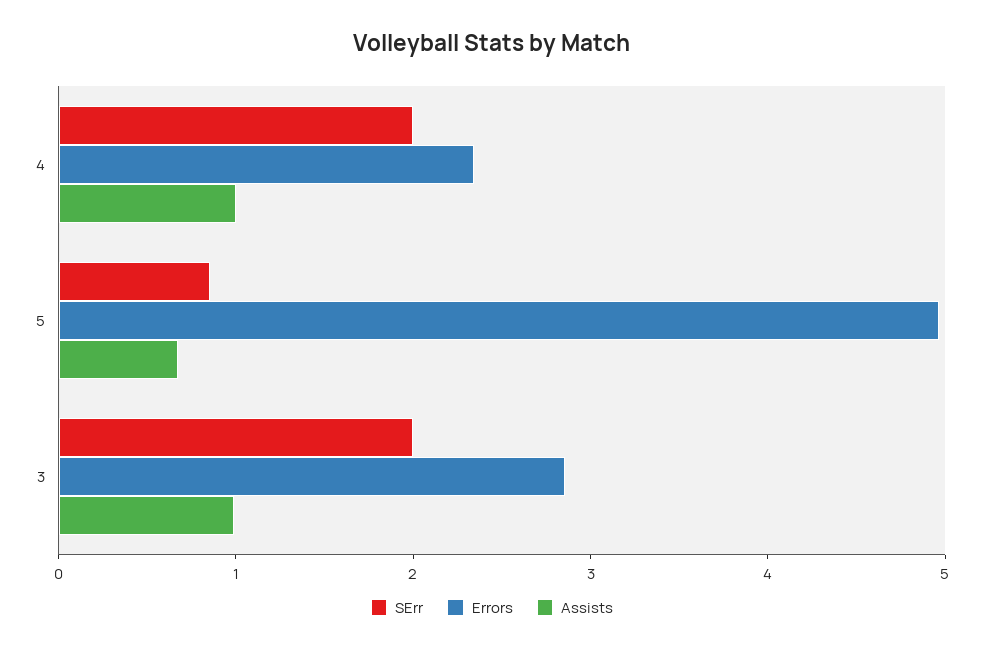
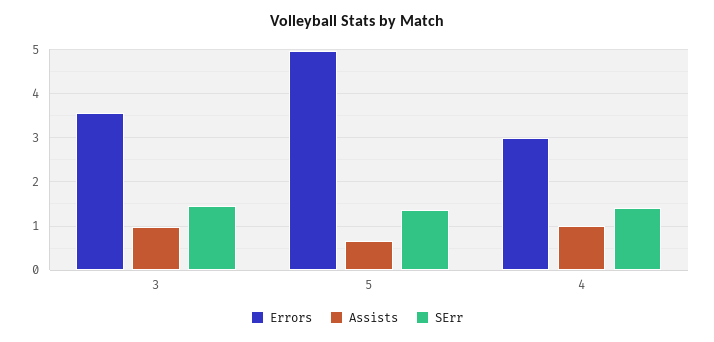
  {
    "SErr": {
-     "4": 2,
+     "4": 1.4,
-     "5": 0.8,
+     "5": 1.4,
-     "3": 2
+     "3": 1.4
    },
    "Errors": {
-     "4": 2.4,
+     "4": 3,
      "5": 5,
-     "3": 2.8
+     "3": 3.6
    },
    "Assists": {
      "4": 1,
      "5": 0.6,
      "3": 1
    }
  }

